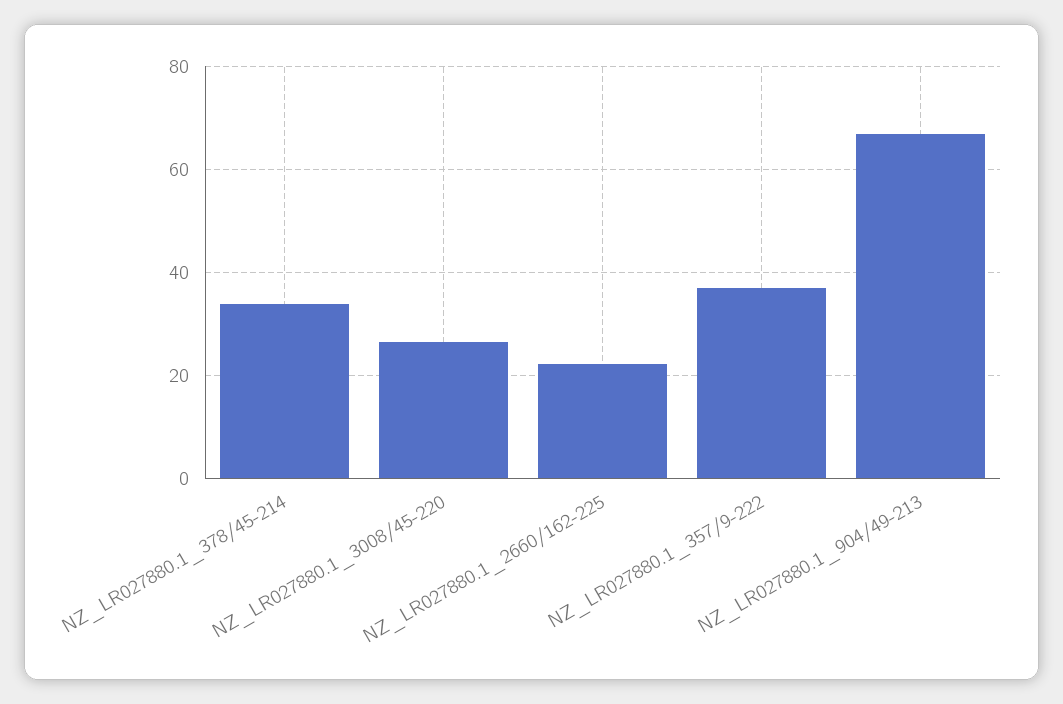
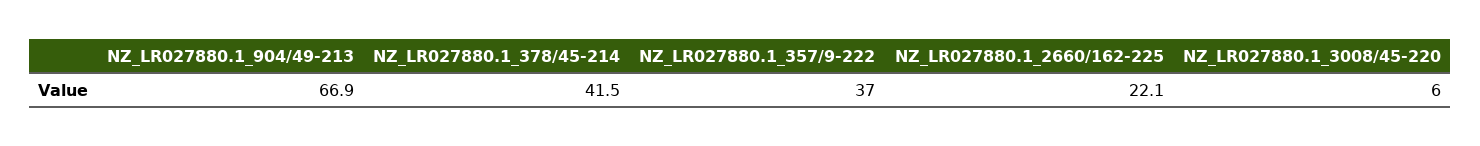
  {
-   "NZ_LR027880.1_378/45-214": 34,
+   "NZ_LR027880.1_378/45-214": 41.5,
-   "NZ_LR027880.1_3008/45-220": 26,
+   "NZ_LR027880.1_3008/45-220": 6,
    "NZ_LR027880.1_2660/162-225": 22.1,
    "NZ_LR027880.1_357/9-222": 37,
    "NZ_LR027880.1_904/49-213": 66.9
  }

